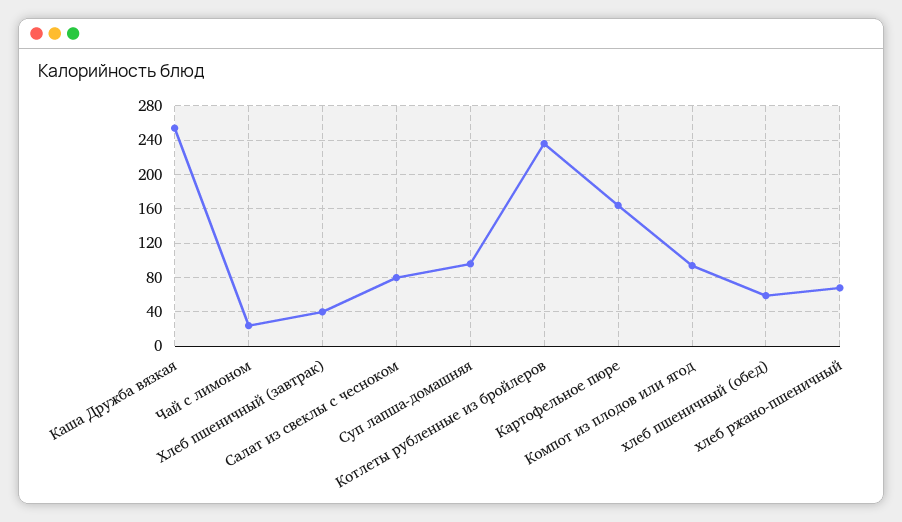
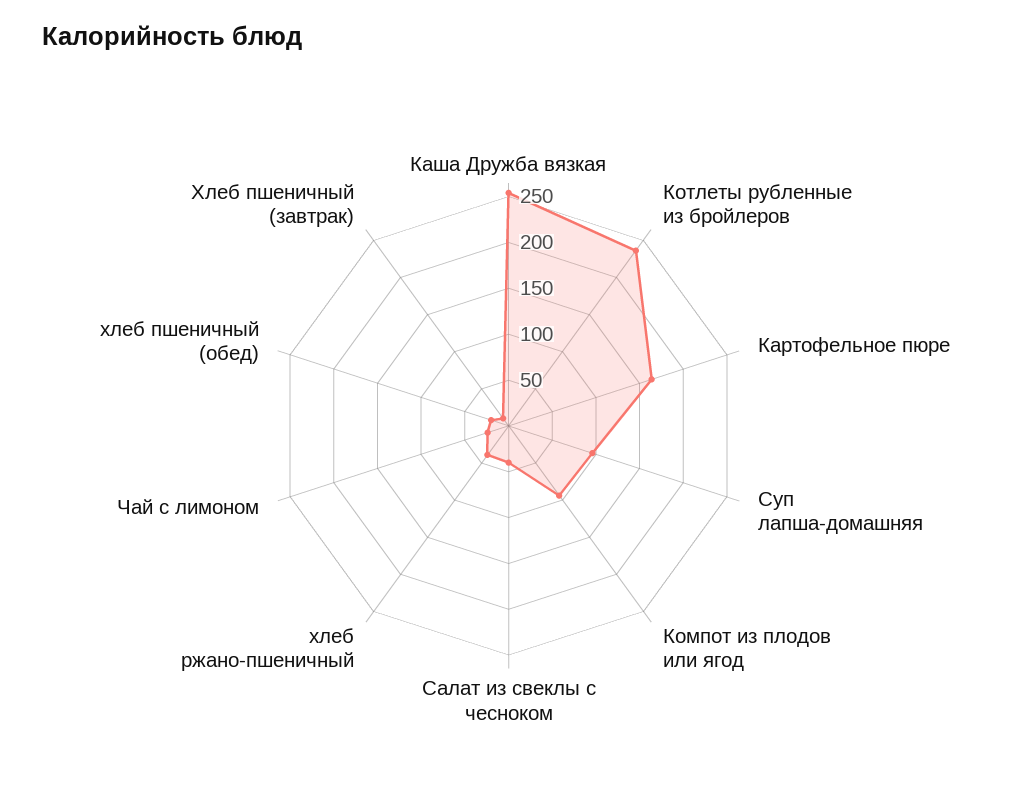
  {
    "Каша Дружба вязкая": 250,
    "Чай с лимоном": 20,
-   "Хлеб пшеничный (завтрак)": 40,
+   "Хлеб пшеничный (завтрак)": 10,
-   "Салат из свеклы с чесноком": 80,
+   "Салат из свеклы с чесноком": 40,
    "Суп лапша-домашняя": 100,
    "Котлеты рубленные из бройлеров": 240,
    "Картофельное пюре": 160,
    "Компот из плодов или ягод": 90,
-   "хлеб пшеничный (обед)": 60,
+   "хлеб пшеничный (обед)": 20,
-   "хлеб ржано-пшеничный": 70
+   "хлеб ржано-пшеничный": 40
  }

